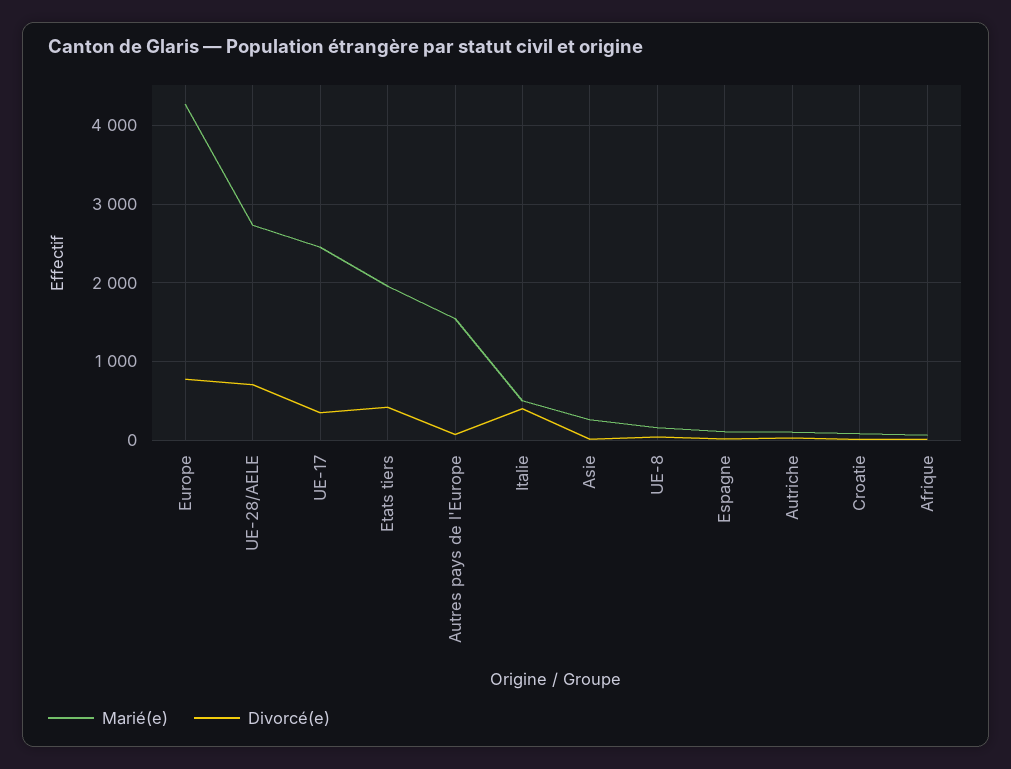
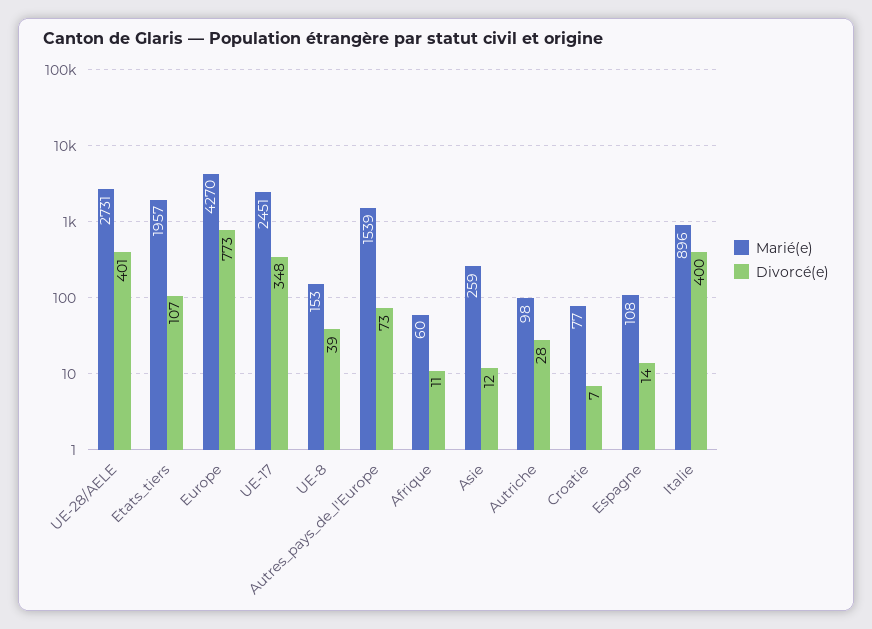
  {
    "Marié(e)": {
      "Europe": 4270,
      "UE-28/AELE": 2731,
      "UE-17": 2451,
      "Etats tiers": 1957,
      "Autres pays de l'Europe": 1539,
-     "Italie": 500,
+     "Italie": 896,
      "Asie": 259,
      "UE-8": 153,
      "Espagne": 108,
      "Autriche": 98,
      "Croatie": 77,
      "Afrique": 60
    },
    "Divorcé(e)": {
      "Europe": 773,
-     "UE-28/AELE": 700,
+     "UE-28/AELE": 401,
      "UE-17": 348,
-     "Etats tiers": 400,
+     "Etats tiers": 107,
      "Autres pays de l'Europe": 73,
      "Italie": 400,
      "Asie": 12,
      "UE-8": 39,
      "Espagne": 14,
      "Autriche": 28,
      "Croatie": 7,
      "Afrique": 11
    }
  }

